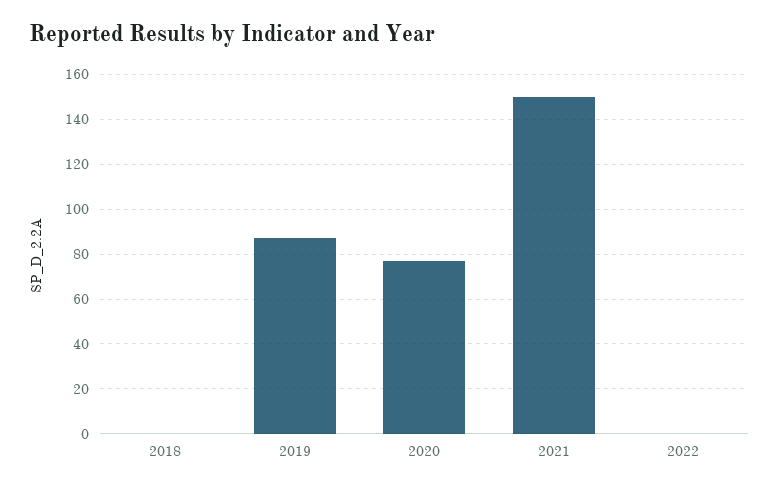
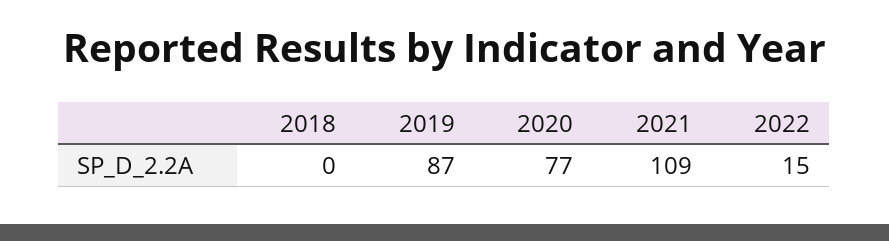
  {
    "2018": 0,
    "2019": 87,
    "2020": 77,
-   "2021": 150,
+   "2021": 109,
-   "2022": 0
+   "2022": 15
  }

